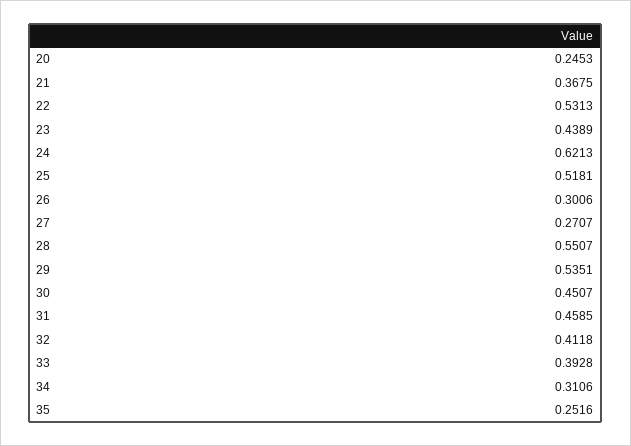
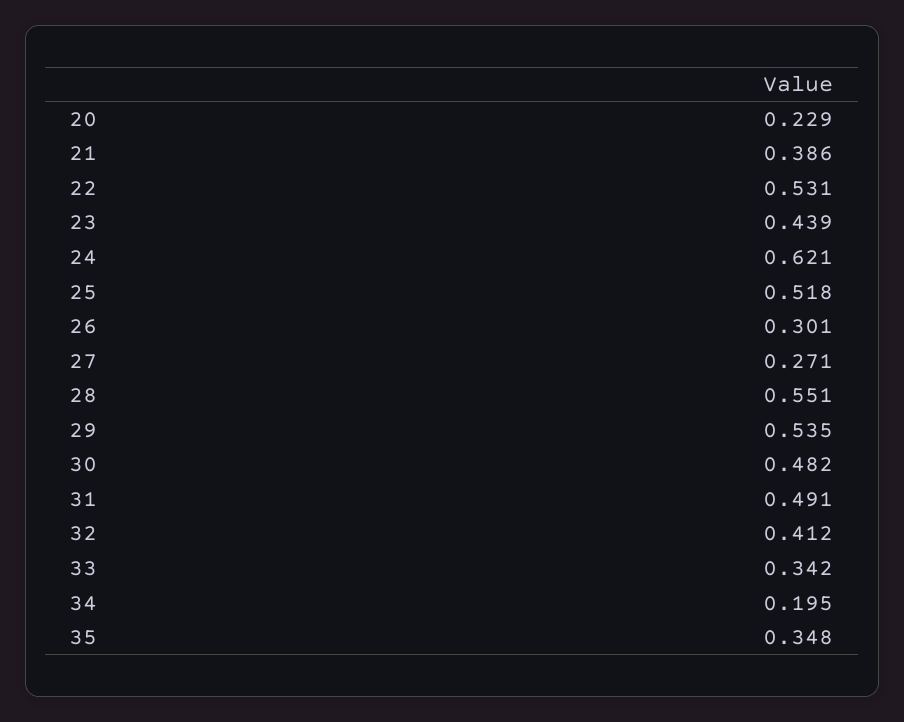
  {
-   "20": 0.2453,
+   "20": 0.229,
-   "21": 0.3675,
+   "21": 0.386,
    "22": 0.5313,
    "23": 0.4389,
    "24": 0.6213,
    "25": 0.5181,
    "26": 0.3006,
    "27": 0.2707,
    "28": 0.5507,
    "29": 0.5351,
-   "30": 0.4507,
+   "30": 0.482,
-   "31": 0.4585,
+   "31": 0.491,
    "32": 0.4118,
-   "33": 0.3928,
+   "33": 0.342,
-   "34": 0.3106,
+   "34": 0.195,
-   "35": 0.2516
+   "35": 0.348
  }

